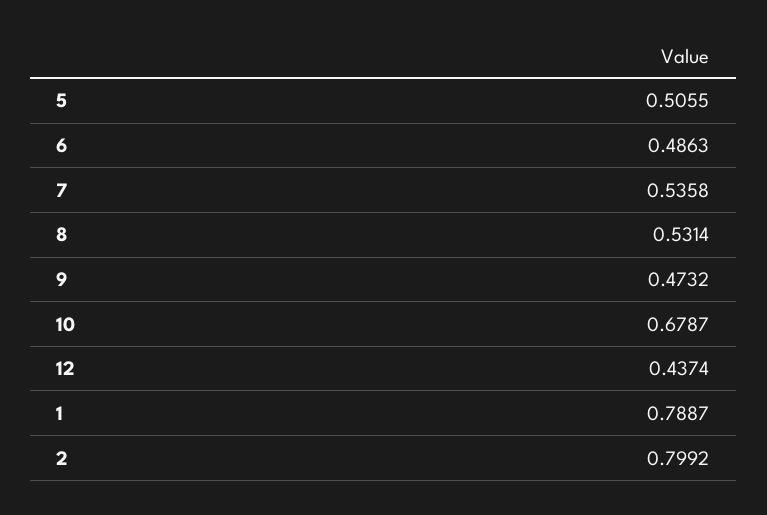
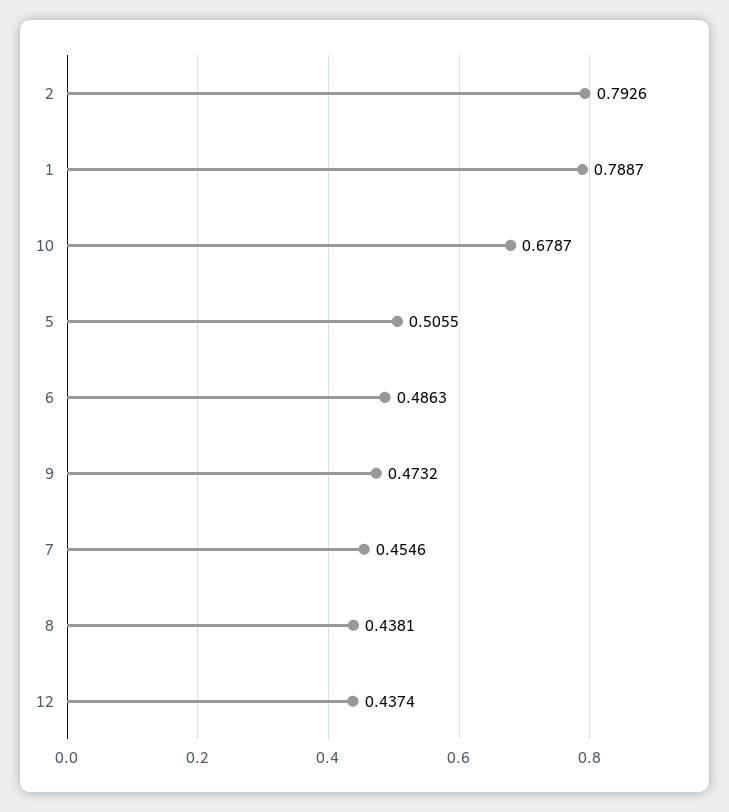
  {
    "5": 0.5055,
    "6": 0.4863,
-   "7": 0.5358,
+   "7": 0.4546,
-   "8": 0.5314,
+   "8": 0.4381,
    "9": 0.4732,
    "10": 0.6787,
    "12": 0.4374,
    "1": 0.7887,
-   "2": 0.7992
+   "2": 0.7926
  }

